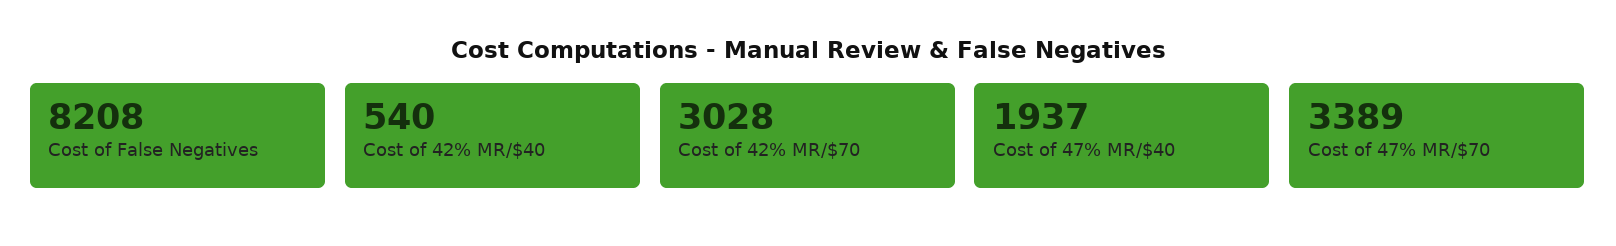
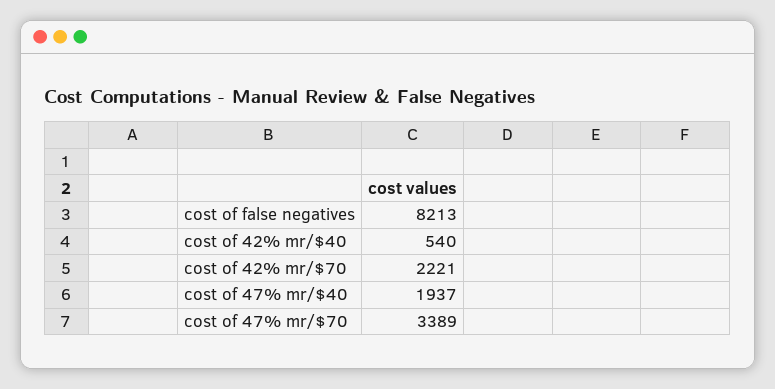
  {
-   "Cost of False Negatives": 8208,
+   "Cost of False Negatives": 8213,
    "Cost of 42% MR/$40": 540,
-   "Cost of 42% MR/$70": 3028,
+   "Cost of 42% MR/$70": 2221,
    "Cost of 47% MR/$40": 1937,
    "Cost of 47% MR/$70": 3389
  }

